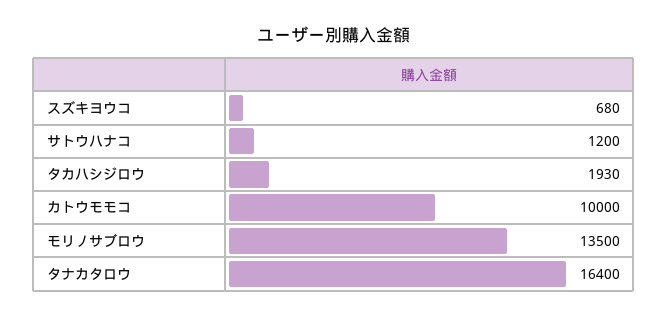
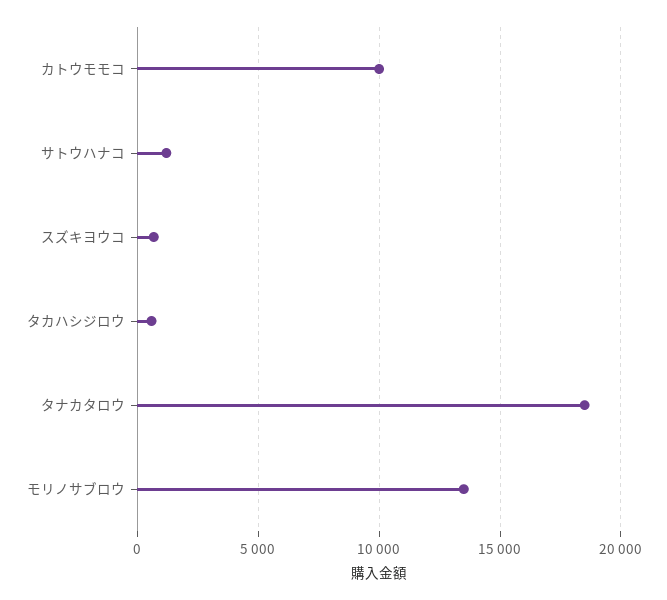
  {
    "スズキヨウコ": 680,
    "サトウハナコ": 1200,
-   "タカハシジロウ": 1930,
+   "タカハシジロウ": 500,
    "カトウモモコ": 10000,
    "モリノサブロウ": 13500,
-   "タナカタロウ": 16400
+   "タナカタロウ": 18500
  }

